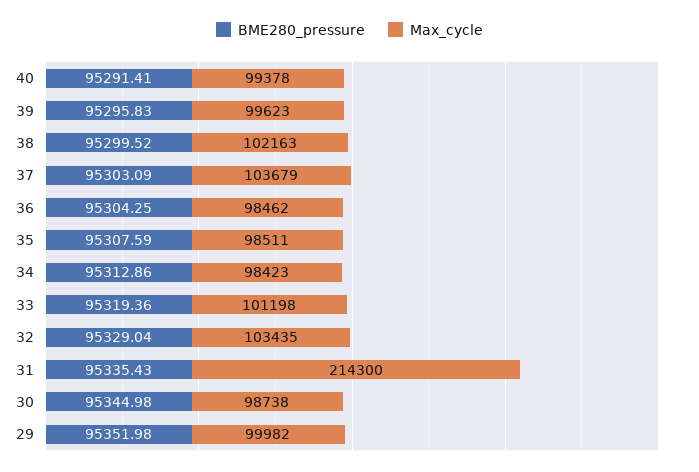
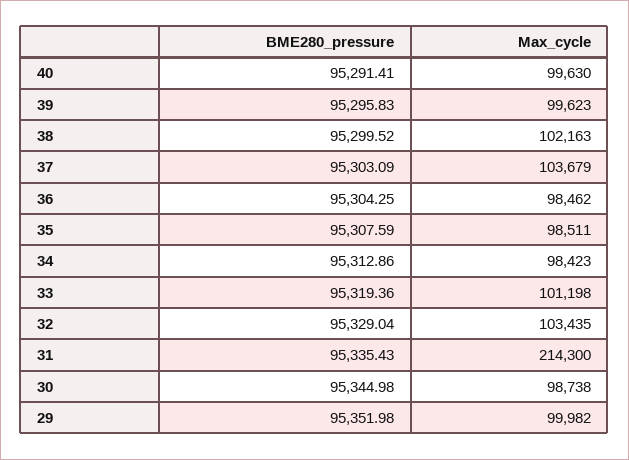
  {
    "BME280_pressure": {
      "40": 95291.41,
      "39": 95295.83,
      "38": 95299.52,
      "37": 95303.09,
      "36": 95304.25,
      "35": 95307.59,
      "34": 95312.86,
      "33": 95319.36,
      "32": 95329.04,
      "31": 95335.43,
      "30": 95344.98,
      "29": 95351.98
    },
    "Max_cycle": {
-     "40": 99378,
+     "40": 99630,
      "39": 99623,
      "38": 102163,
      "37": 103679,
      "36": 98462,
      "35": 98511,
      "34": 98423,
      "33": 101198,
      "32": 103435,
      "31": 214300,
      "30": 98738,
      "29": 99982
    }
  }

